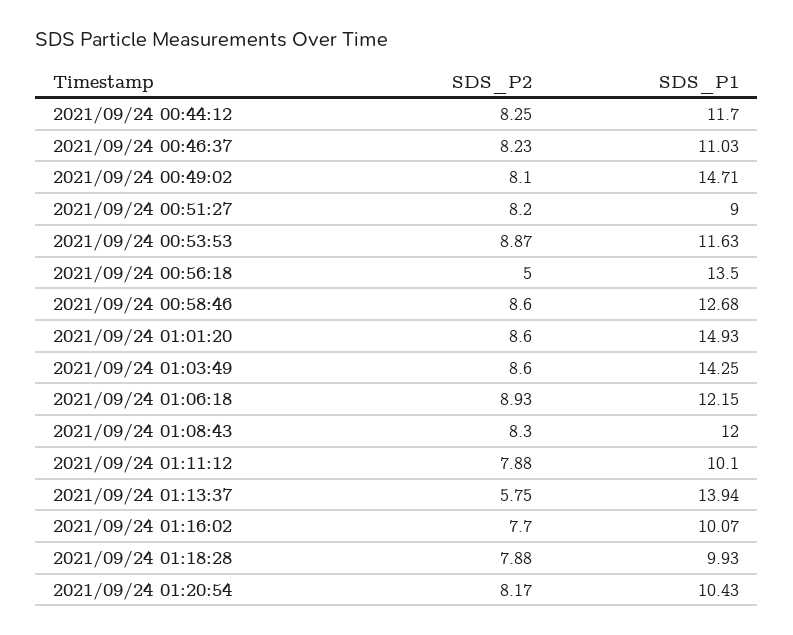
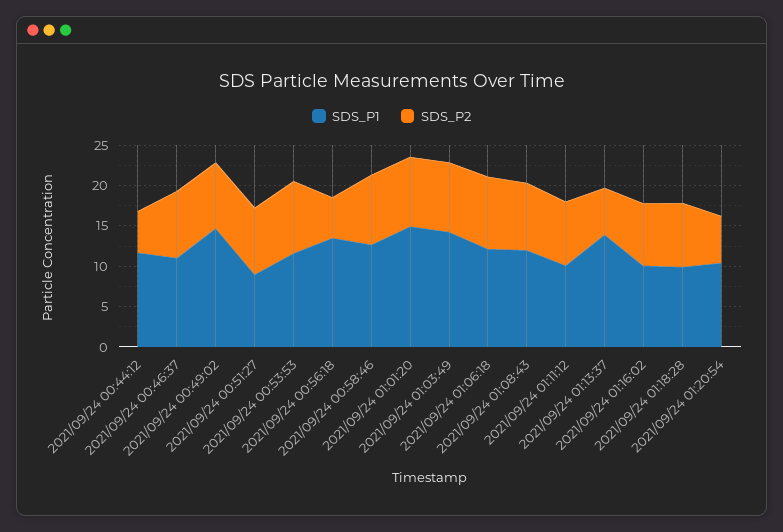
  {
    "SDS_P2": {
-     "2021/09/24 00:44:12": 8.25,
+     "2021/09/24 00:44:12": 5,
      "2021/09/24 00:46:37": 8.23,
      "2021/09/24 00:49:02": 8.1,
      "2021/09/24 00:51:27": 8.2,
      "2021/09/24 00:53:53": 8.87,
      "2021/09/24 00:56:18": 5,
      "2021/09/24 00:58:46": 8.6,
      "2021/09/24 01:01:20": 8.6,
      "2021/09/24 01:03:49": 8.6,
      "2021/09/24 01:06:18": 8.93,
      "2021/09/24 01:08:43": 8.3,
      "2021/09/24 01:11:12": 7.88,
      "2021/09/24 01:13:37": 5.75,
      "2021/09/24 01:16:02": 7.7,
      "2021/09/24 01:18:28": 7.88,
-     "2021/09/24 01:20:54": 8.17
+     "2021/09/24 01:20:54": 6
    },
    "SDS_P1": {
      "2021/09/24 00:44:12": 11.7,
      "2021/09/24 00:46:37": 11.03,
      "2021/09/24 00:49:02": 14.71,
      "2021/09/24 00:51:27": 9,
      "2021/09/24 00:53:53": 11.63,
      "2021/09/24 00:56:18": 13.5,
      "2021/09/24 00:58:46": 12.68,
      "2021/09/24 01:01:20": 14.93,
      "2021/09/24 01:03:49": 14.25,
      "2021/09/24 01:06:18": 12.15,
      "2021/09/24 01:08:43": 12,
      "2021/09/24 01:11:12": 10.1,
      "2021/09/24 01:13:37": 13.94,
      "2021/09/24 01:16:02": 10.07,
      "2021/09/24 01:18:28": 9.93,
      "2021/09/24 01:20:54": 10.43
    }
  }

